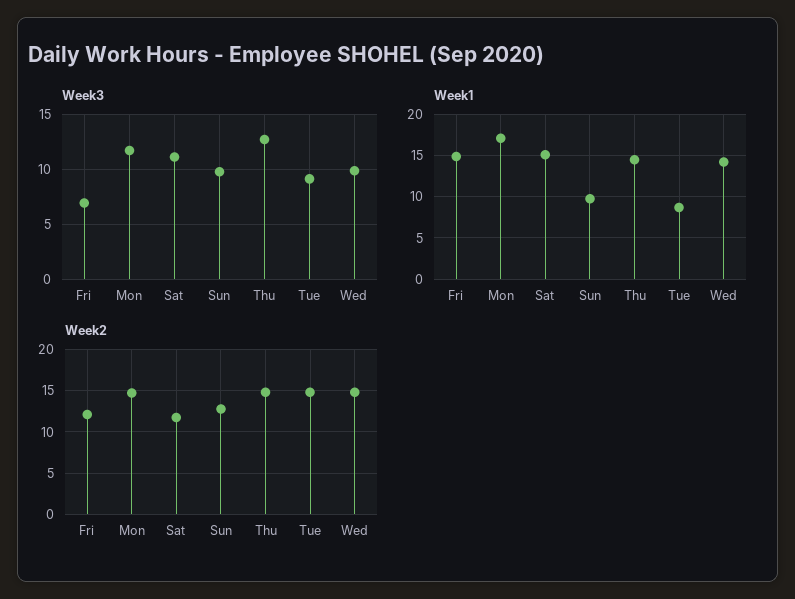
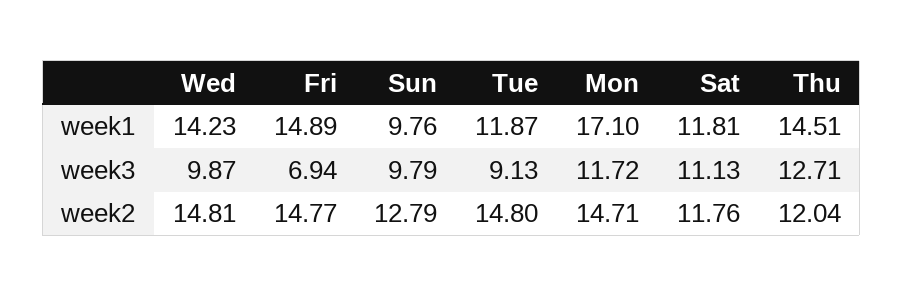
  {
    "Week3": {
      "Fri": 6.94,
      "Mon": 11.72,
      "Sat": 11.13,
      "Sun": 9.79,
      "Thu": 12.71,
      "Tue": 9.13,
      "Wed": 9.87
    },
    "Week1": {
      "Fri": 14.89,
      "Mon": 17.1,
-     "Sat": 15,
+     "Sat": 11.81,
      "Sun": 9.76,
      "Thu": 14.51,
-     "Tue": 9,
+     "Tue": 11.87,
      "Wed": 14.23
    },
    "Week2": {
-     "Fri": 12,
+     "Fri": 14.77,
      "Mon": 14.71,
      "Sat": 11.76,
      "Sun": 12.79,
-     "Thu": 15,
+     "Thu": 12.04,
      "Tue": 14.8,
      "Wed": 14.81
    }
  }

